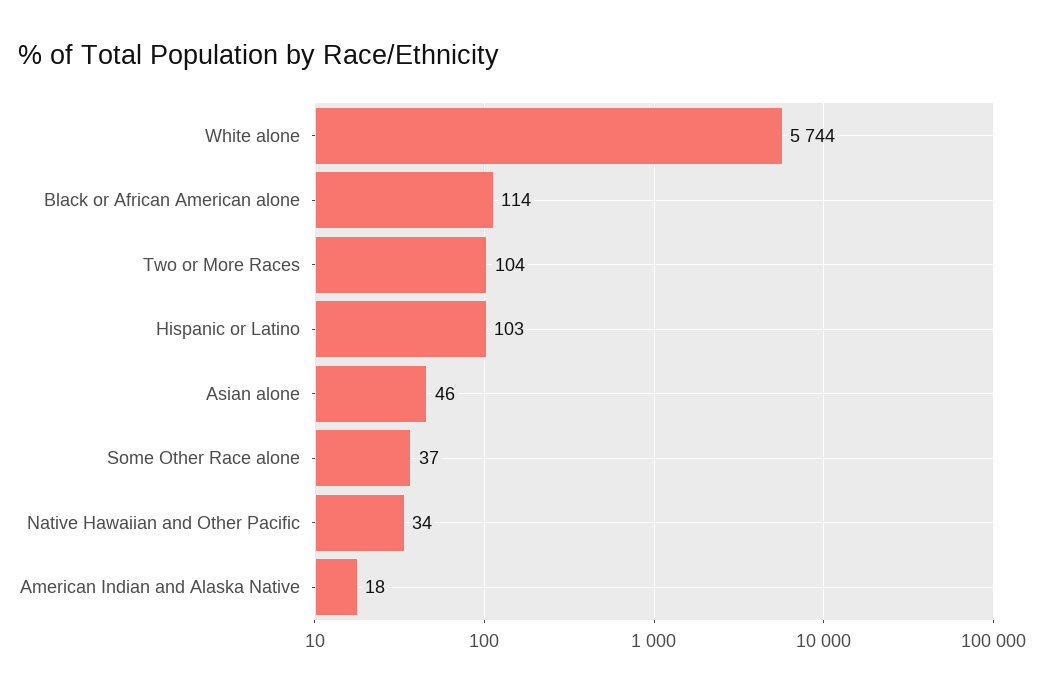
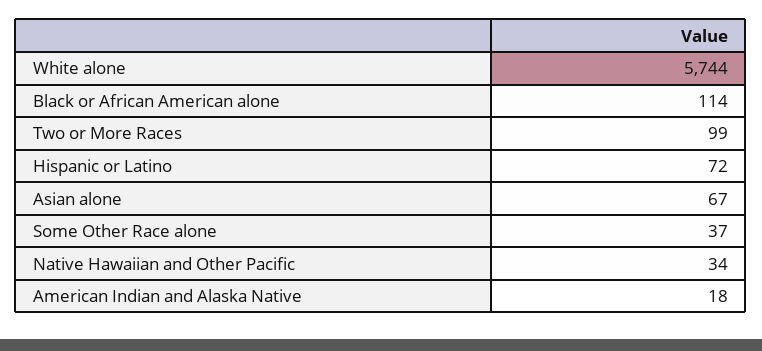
  {
    "White alone": 5744,
    "Black or African American alone": 114,
-   "Two or More Races": 104,
+   "Two or More Races": 99,
-   "Hispanic or Latino": 103,
+   "Hispanic or Latino": 72,
-   "Asian alone": 46,
+   "Asian alone": 67,
    "Some Other Race alone": 37,
    "Native Hawaiian and Other Pacific": 34,
    "American Indian and Alaska Native": 18
  }

